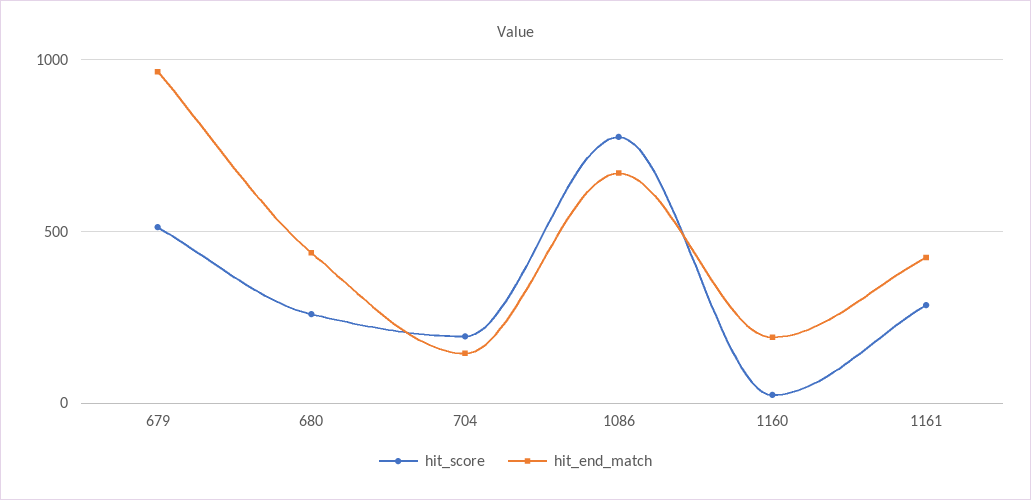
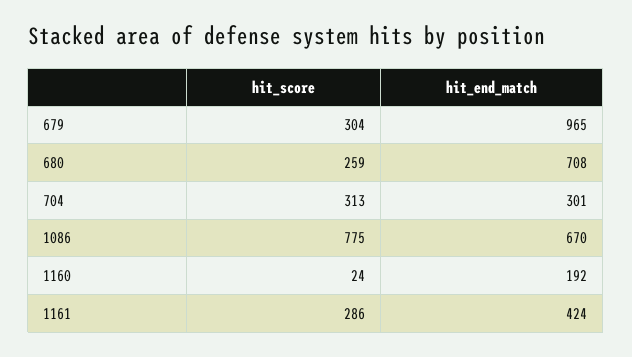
  {
    "hit_score": {
-     "679": 500,
+     "679": 304,
      "680": 259,
-     "704": 200,
+     "704": 313,
      "1086": 775,
      "1160": 24,
      "1161": 286
    },
    "hit_end_match": {
      "679": 965,
-     "680": 450,
+     "680": 708,
-     "704": 150,
+     "704": 301,
      "1086": 670,
      "1160": 192,
      "1161": 424
    }
  }

